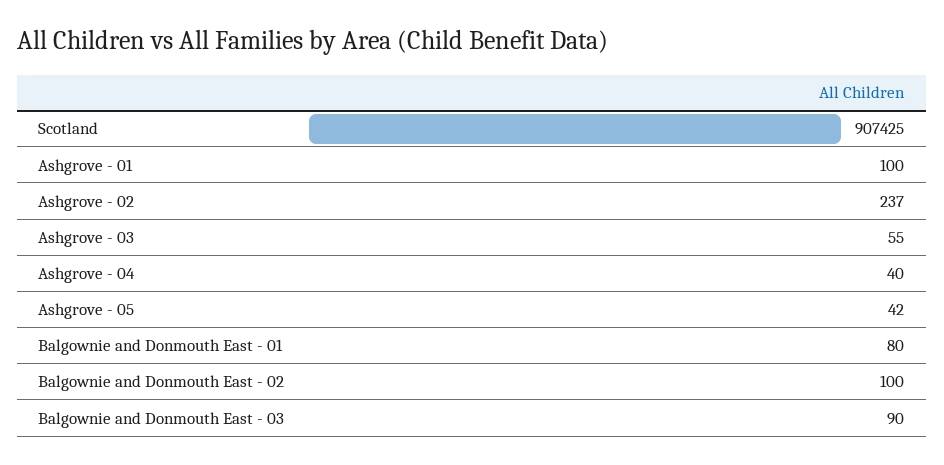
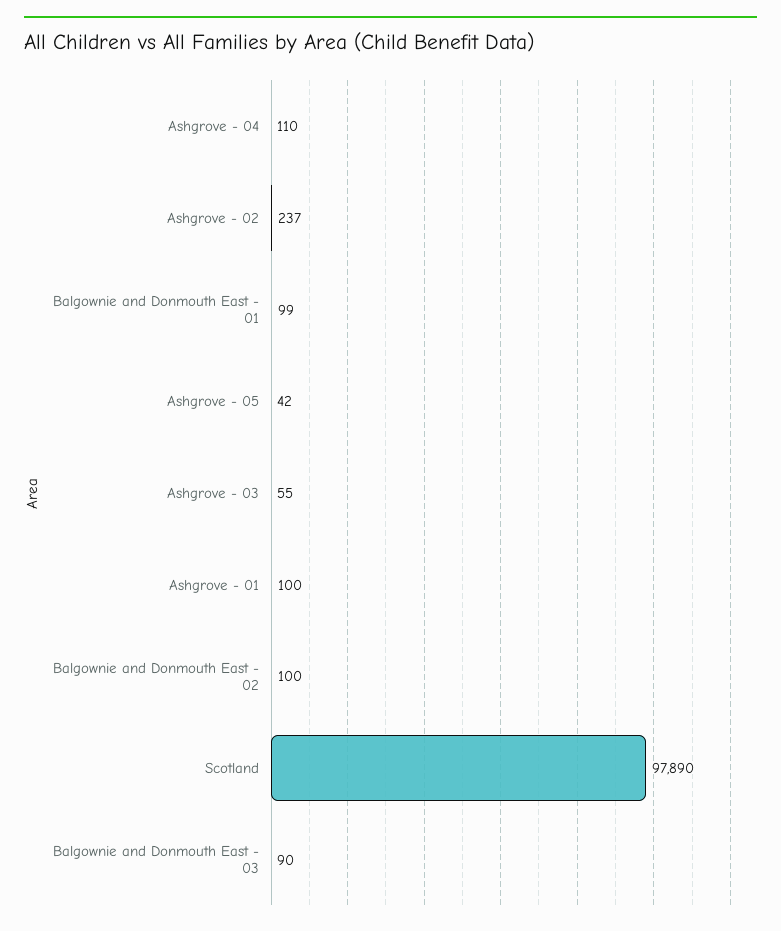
  {
-   "Scotland": 907425,
+   "Scotland": 97890,
    "Ashgrove - 01": 100,
    "Ashgrove - 02": 237,
    "Ashgrove - 03": 55,
-   "Ashgrove - 04": 40,
+   "Ashgrove - 04": 110,
    "Ashgrove - 05": 42,
-   "Balgownie and Donmouth East - 01": 80,
+   "Balgownie and Donmouth East - 01": 99,
    "Balgownie and Donmouth East - 02": 100,
    "Balgownie and Donmouth East - 03": 90
  }

